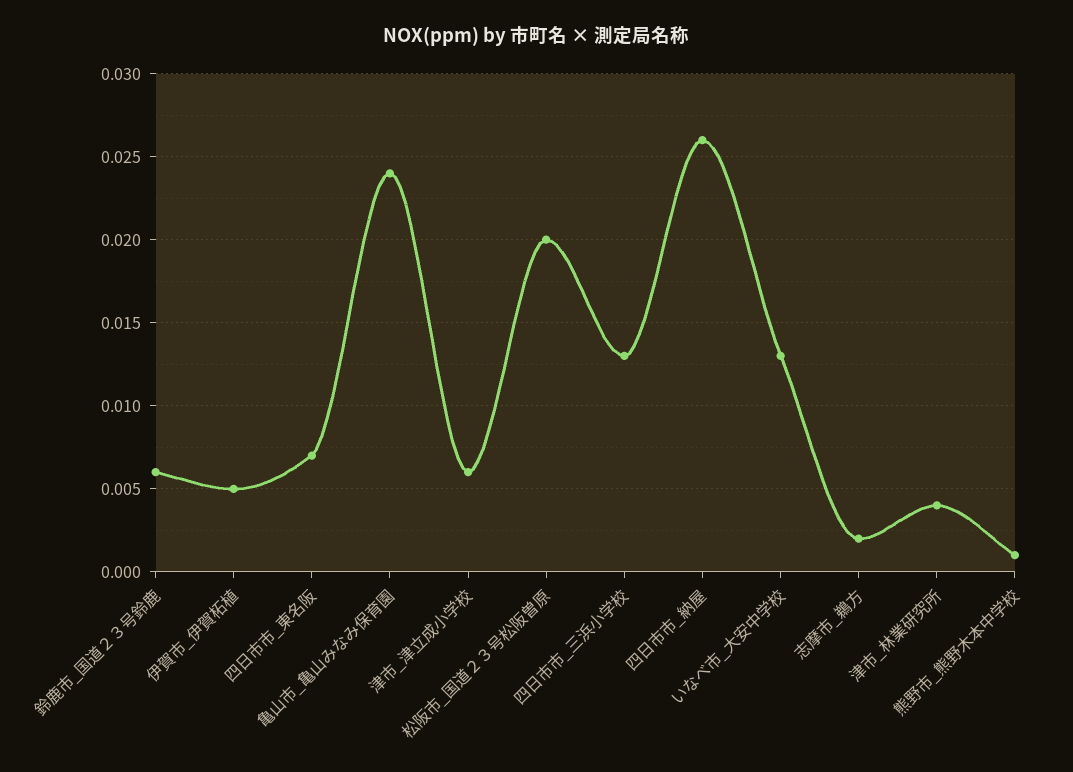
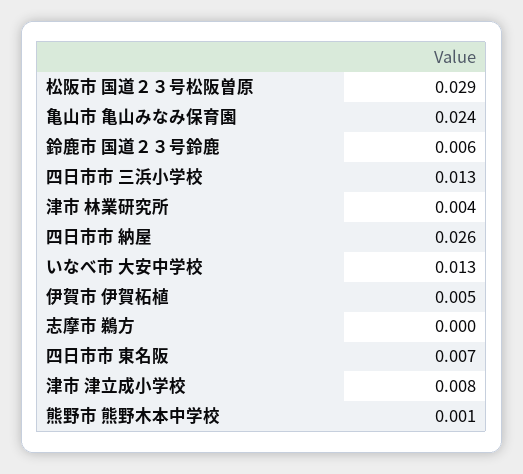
  {
    "鈴鹿市_国道２３号鈴鹿": 0.006,
    "伊賀市_伊賀柘植": 0.005,
    "四日市市_東名阪": 0.007,
    "亀山市_亀山みなみ保育園": 0.024,
-   "津市_津立成小学校": 0.006,
+   "津市_津立成小学校": 0.008,
-   "松阪市_国道２３号松阪曽原": 0.02,
+   "松阪市_国道２３号松阪曽原": 0.029,
    "四日市市_三浜小学校": 0.013,
    "四日市市_納屋": 0.026,
    "いなべ市_大安中学校": 0.013,
-   "志摩市_鵜方": 0.002,
+   "志摩市_鵜方": 0,
    "津市_林業研究所": 0.004,
    "熊野市_熊野木本中学校": 0.001
  }

